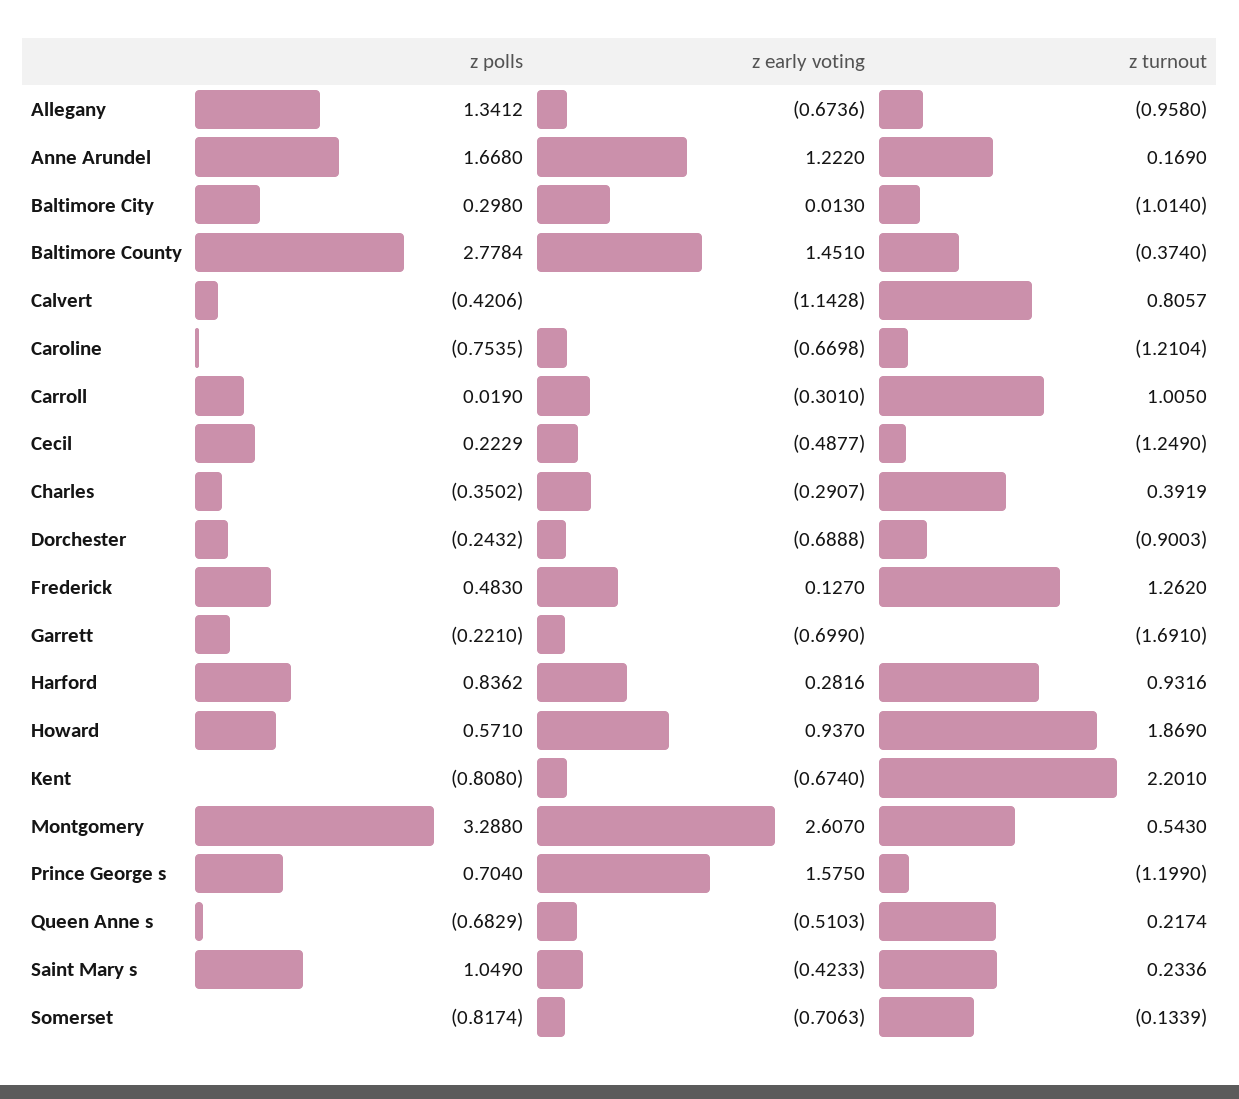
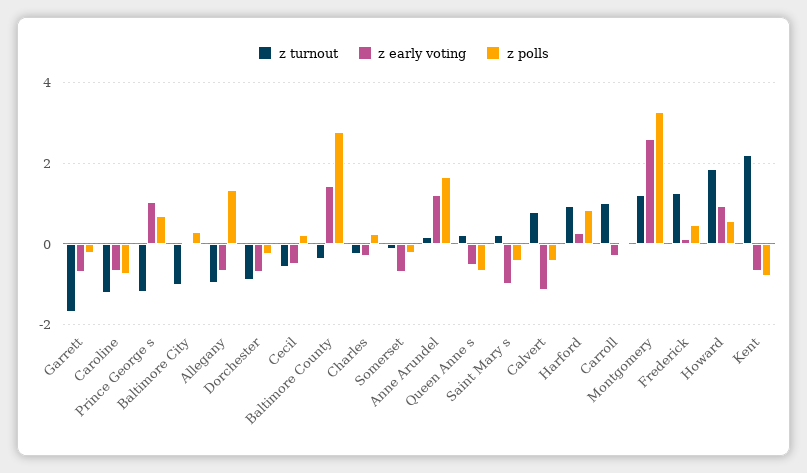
  {
    "z polls": {
      "Allegany": 1.3412,
      "Anne Arundel": 1.668,
      "Baltimore City": 0.298,
      "Baltimore County": 2.7784,
      "Calvert": -0.4206,
      "Caroline": -0.7535,
      "Carroll": 0.019,
      "Cecil": 0.2229,
-     "Charles": -0.3502,
+     "Charles": 0.2,
      "Dorchester": -0.2432,
      "Frederick": 0.483,
      "Garrett": -0.221,
      "Harford": 0.8362,
      "Howard": 0.571,
      "Kent": -0.808,
      "Montgomery": 3.288,
      "Prince George s": 0.704,
      "Queen Anne s": -0.6829,
-     "Saint Mary s": 1.049,
+     "Saint Mary s": -0.4,
-     "Somerset": -0.8174
+     "Somerset": -0.2
    },
    "z early voting": {
      "Allegany": -0.6736,
      "Anne Arundel": 1.222,
      "Baltimore City": 0.013,
      "Baltimore County": 1.451,
      "Calvert": -1.1428,
      "Caroline": -0.6698,
      "Carroll": -0.301,
      "Cecil": -0.4877,
      "Charles": -0.2907,
      "Dorchester": -0.6888,
      "Frederick": 0.127,
      "Garrett": -0.699,
      "Harford": 0.2816,
      "Howard": 0.937,
      "Kent": -0.674,
      "Montgomery": 2.607,
-     "Prince George s": 1.575,
+     "Prince George s": 1,
      "Queen Anne s": -0.5103,
-     "Saint Mary s": -0.4233,
+     "Saint Mary s": -1,
      "Somerset": -0.7063
    },
    "z turnout": {
      "Allegany": -0.958,
      "Anne Arundel": 0.169,
      "Baltimore City": -1.014,
      "Baltimore County": -0.374,
      "Calvert": 0.8057,
      "Caroline": -1.2104,
      "Carroll": 1.005,
-     "Cecil": -1.249,
+     "Cecil": -0.6,
-     "Charles": 0.3919,
+     "Charles": -0.2,
      "Dorchester": -0.9003,
      "Frederick": 1.262,
      "Garrett": -1.691,
      "Harford": 0.9316,
      "Howard": 1.869,
      "Kent": 2.201,
-     "Montgomery": 0.543,
+     "Montgomery": 1.2,
      "Prince George s": -1.199,
      "Queen Anne s": 0.2174,
      "Saint Mary s": 0.2336,
      "Somerset": -0.1339
    }
  }

